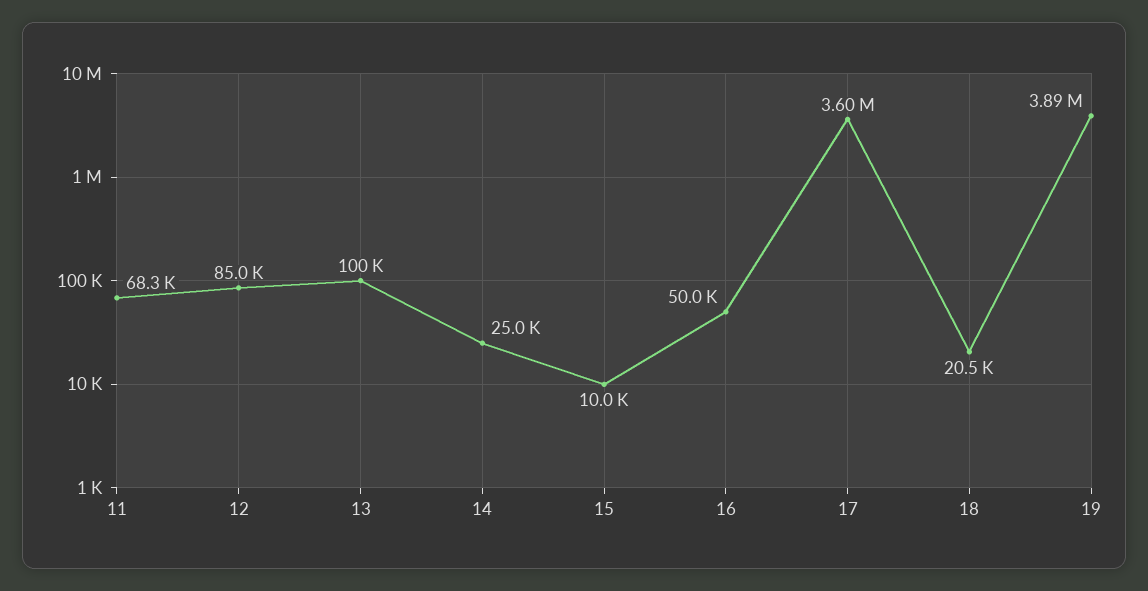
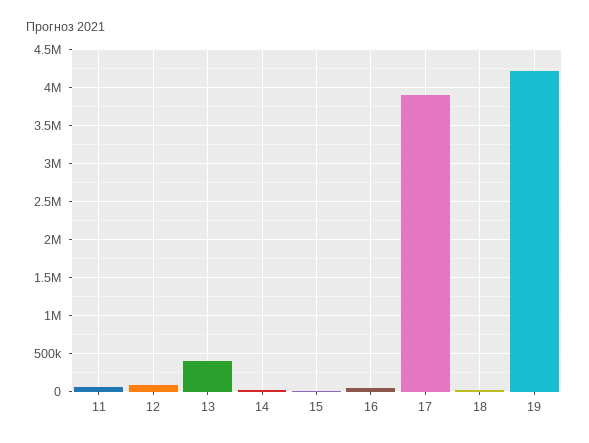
  {
    "11": 68300,
    "12": 85000,
-   "13": 100000,
+   "13": 400000,
    "14": 25000,
    "15": 10000,
    "16": 50000,
-   "17": 3600000,
+   "17": 3900000,
    "18": 20500,
-   "19": 3890000
+   "19": 4200000
  }

